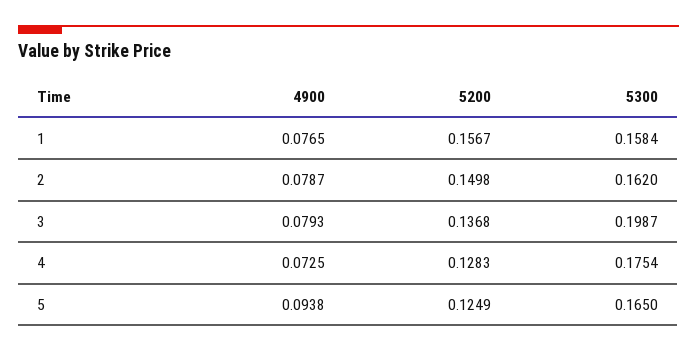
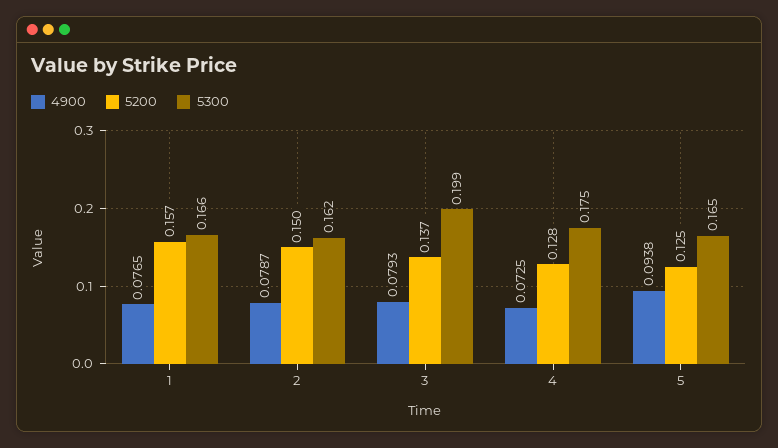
  {
    "4900": {
      "1": 0.0765,
      "2": 0.0787,
      "3": 0.0793,
      "4": 0.0725,
      "5": 0.0938
    },
    "5200": {
      "1": 0.1567,
      "2": 0.1498,
      "3": 0.1368,
      "4": 0.1283,
      "5": 0.1249
    },
    "5300": {
-     "1": 0.1584,
+     "1": 0.166,
      "2": 0.162,
      "3": 0.1987,
      "4": 0.1754,
      "5": 0.165
    }
  }

